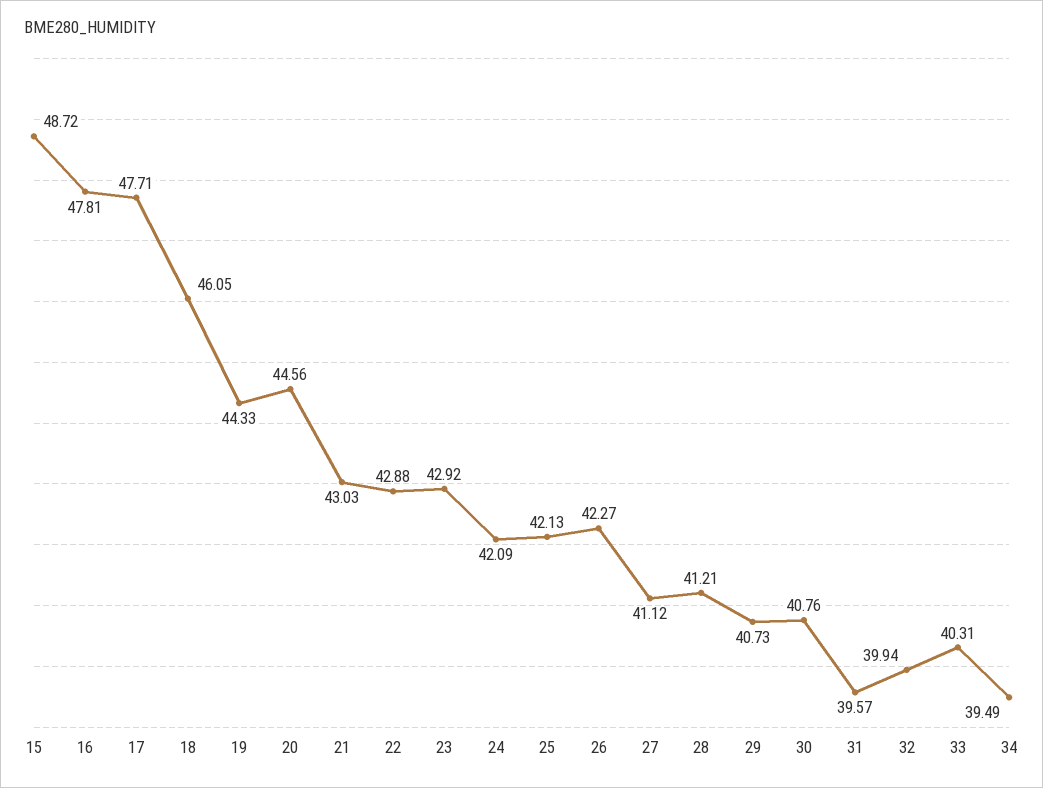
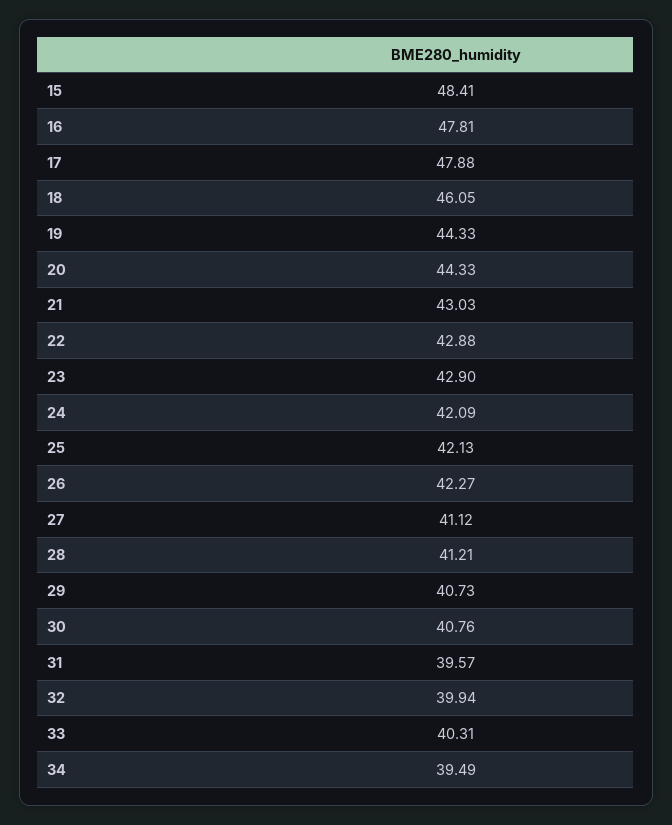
  {
-   "15": 48.72,
+   "15": 48.41,
    "16": 47.81,
-   "17": 47.71,
+   "17": 47.88,
    "18": 46.05,
    "19": 44.33,
-   "20": 44.56,
+   "20": 44.33,
    "21": 43.03,
    "22": 42.88,
-   "23": 42.92,
+   "23": 42.9,
    "24": 42.09,
    "25": 42.13,
    "26": 42.27,
    "27": 41.12,
    "28": 41.21,
    "29": 40.73,
    "30": 40.76,
    "31": 39.57,
    "32": 39.94,
    "33": 40.31,
    "34": 39.49
  }

